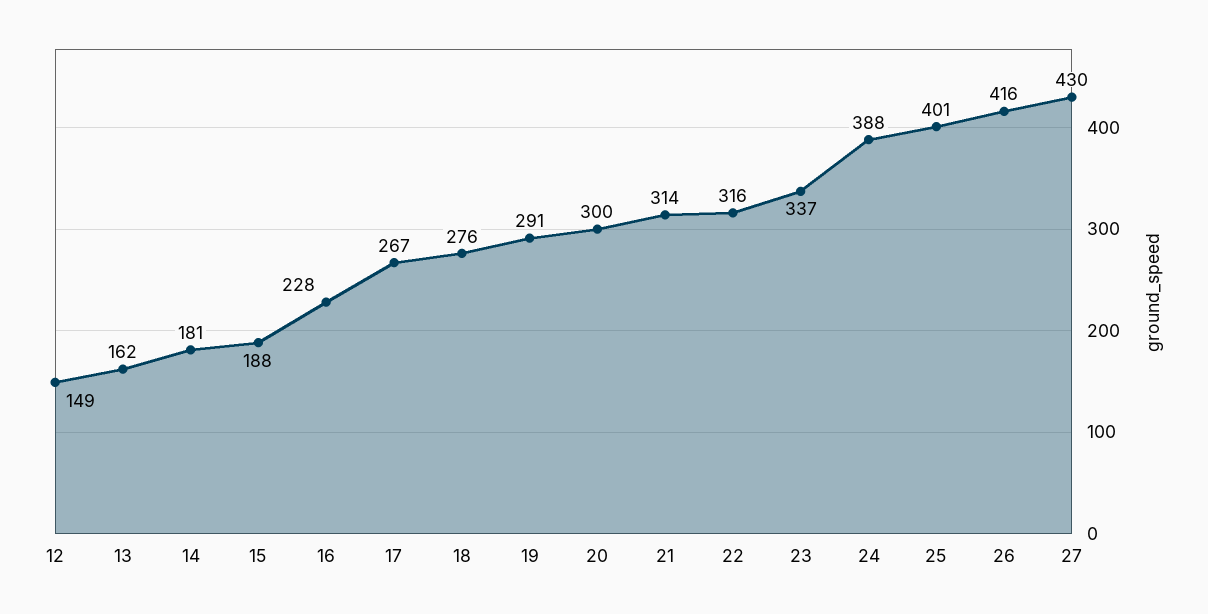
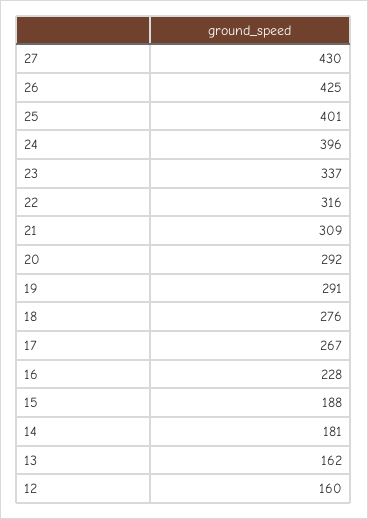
  {
-   "12": 149,
+   "12": 160,
    "13": 162,
    "14": 181,
    "15": 188,
    "16": 228,
    "17": 267,
    "18": 276,
    "19": 291,
-   "20": 300,
+   "20": 292,
-   "21": 314,
+   "21": 309,
    "22": 316,
    "23": 337,
-   "24": 388,
+   "24": 396,
    "25": 401,
-   "26": 416,
+   "26": 425,
    "27": 430
  }

